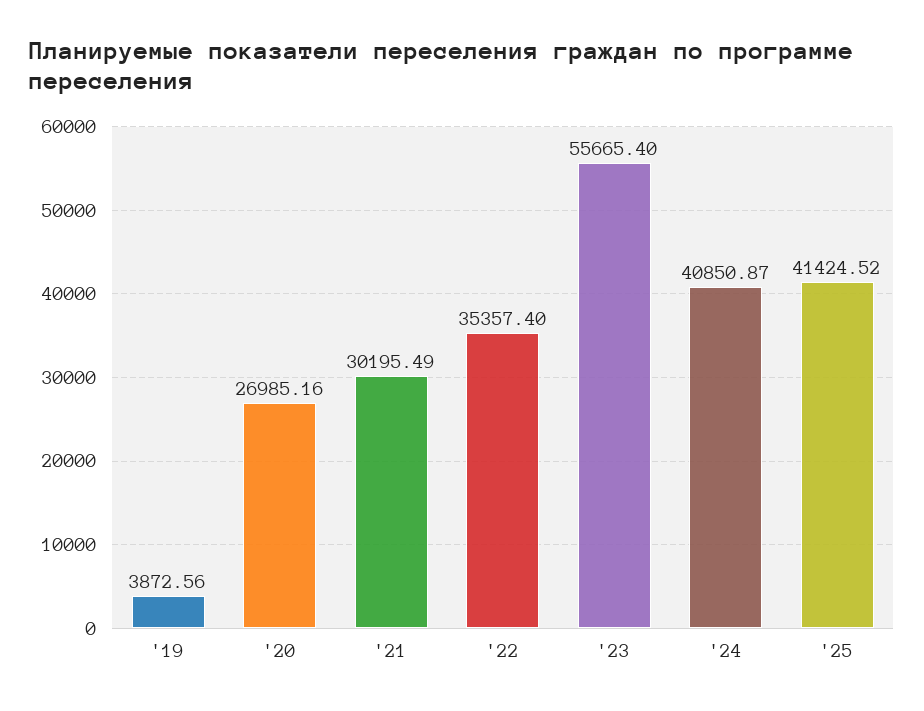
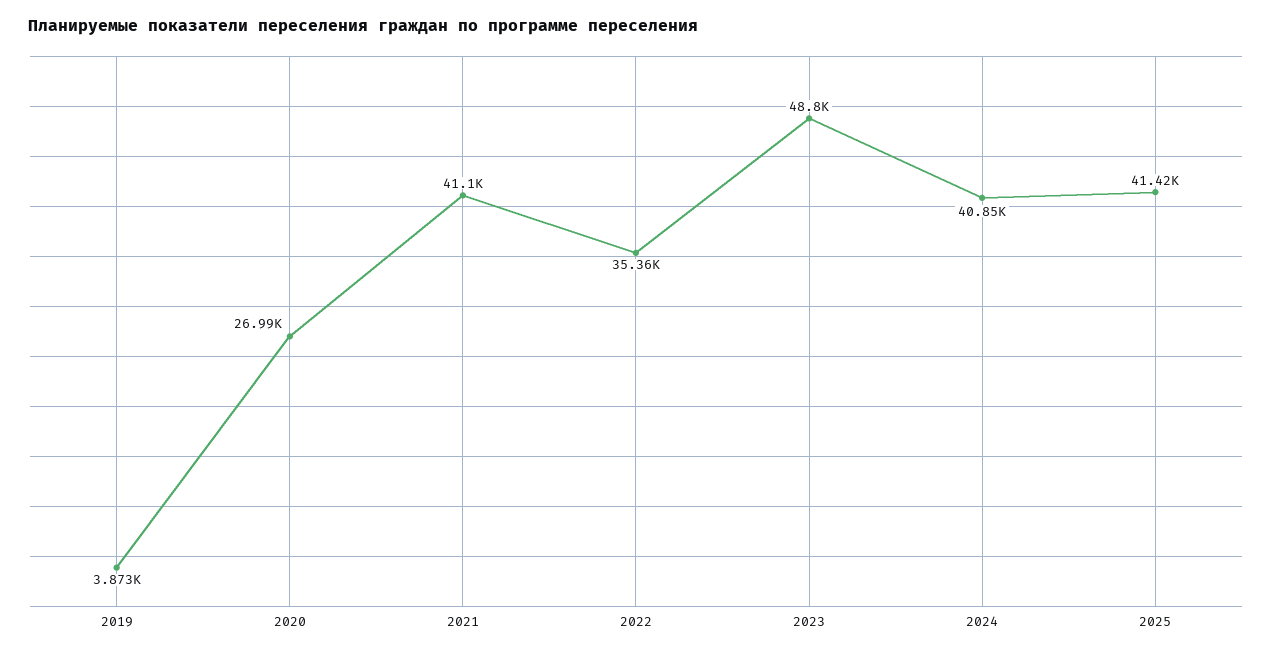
  {
    "'19": 3872.56,
    "'20": 26985.16,
-   "'21": 30195.49,
+   "'21": 41100,
    "'22": 35357.4,
-   "'23": 55665.4,
+   "'23": 48800,
    "'24": 40850.87,
    "'25": 41424.52
  }

